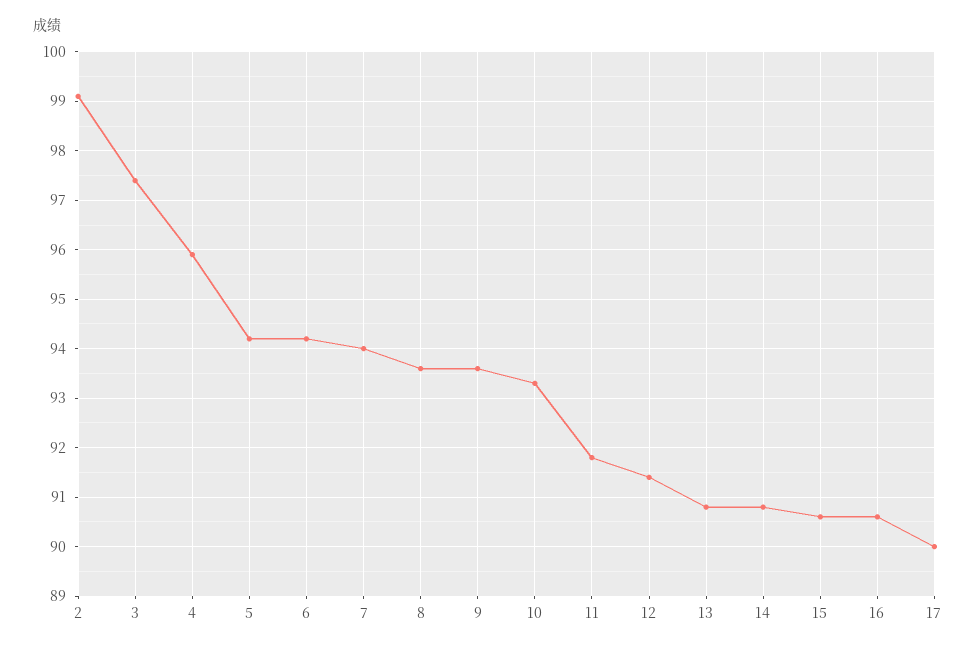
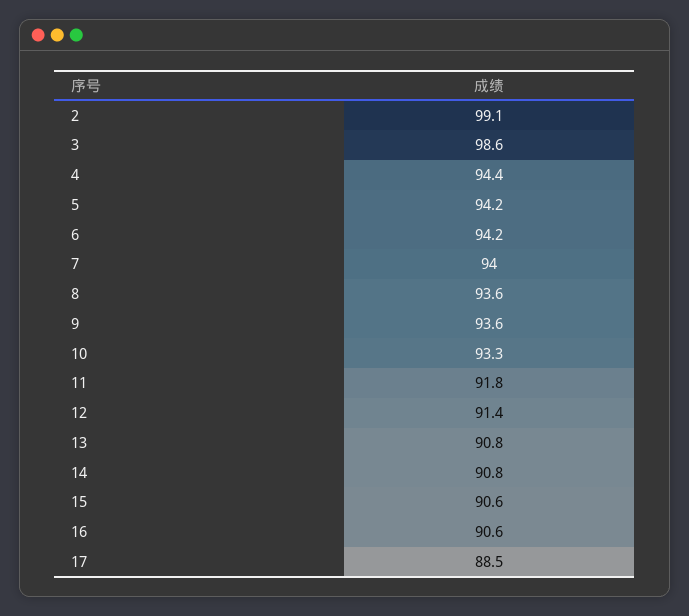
  {
    "2": 99.1,
-   "3": 97.5,
+   "3": 98.6,
-   "4": 96,
+   "4": 94.4,
    "5": 94.2,
    "6": 94.2,
    "7": 94,
    "8": 93.6,
    "9": 93.6,
    "10": 93.3,
    "11": 91.8,
    "12": 91.4,
    "13": 90.8,
    "14": 90.8,
    "15": 90.6,
    "16": 90.6,
-   "17": 90
+   "17": 88.5
  }

